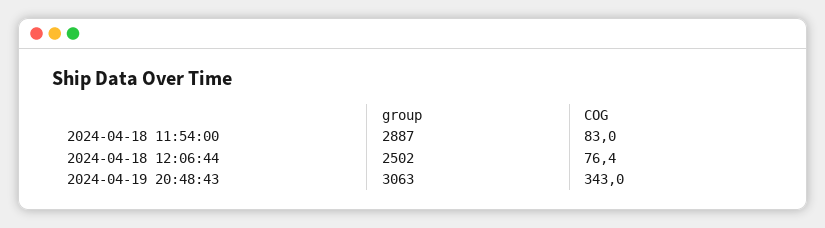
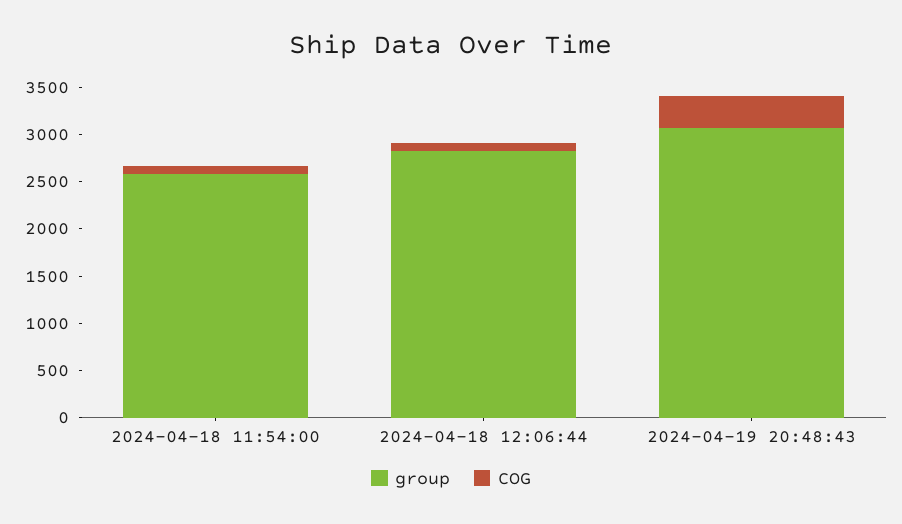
  {
    "group": {
-     "2024-04-18 11:54:00": 2887,
+     "2024-04-18 11:54:00": 2600,
-     "2024-04-18 12:06:44": 2502,
+     "2024-04-18 12:06:44": 2800,
      "2024-04-19 20:48:43": 3063
    },
    "COG": {
      "2024-04-18 11:54:00": 83,
      "2024-04-18 12:06:44": 76.4,
      "2024-04-19 20:48:43": 343
    }
  }

